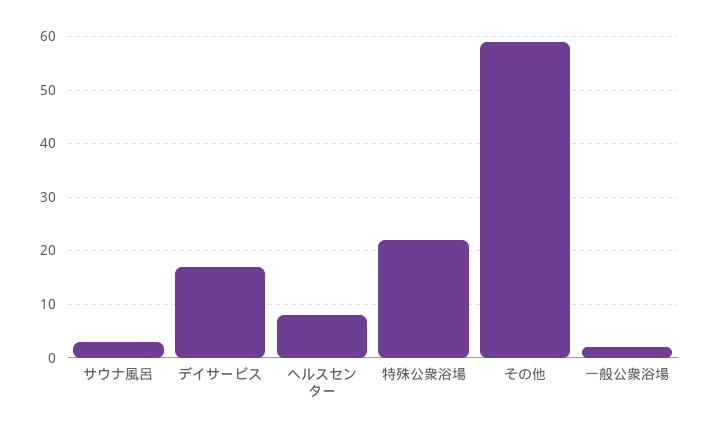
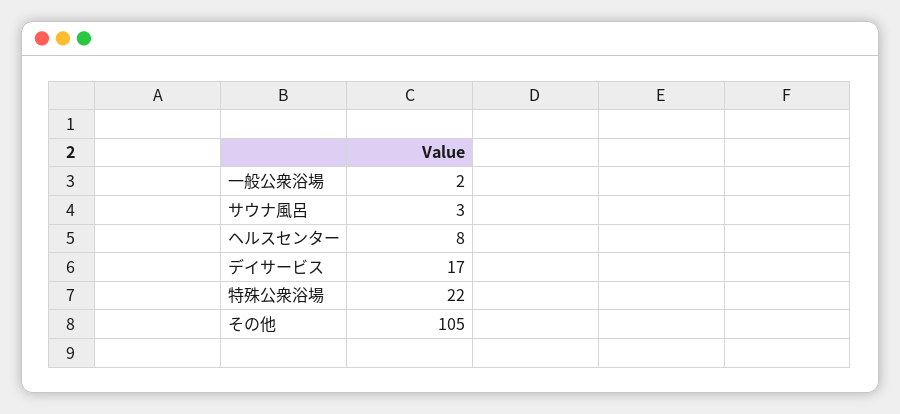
  {
    "サウナ風呂": 3,
    "デイサービス": 17,
    "ヘルスセンター": 8,
    "特殊公衆浴場": 22,
-   "その他": 60,
+   "その他": 105,
    "一般公衆浴場": 2
  }

